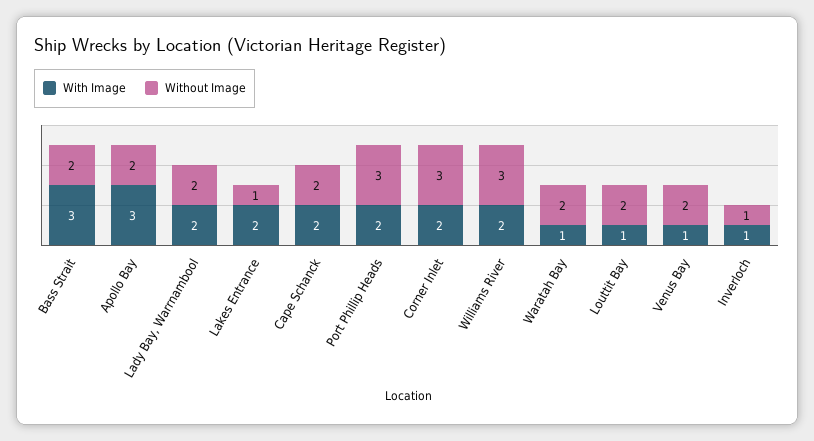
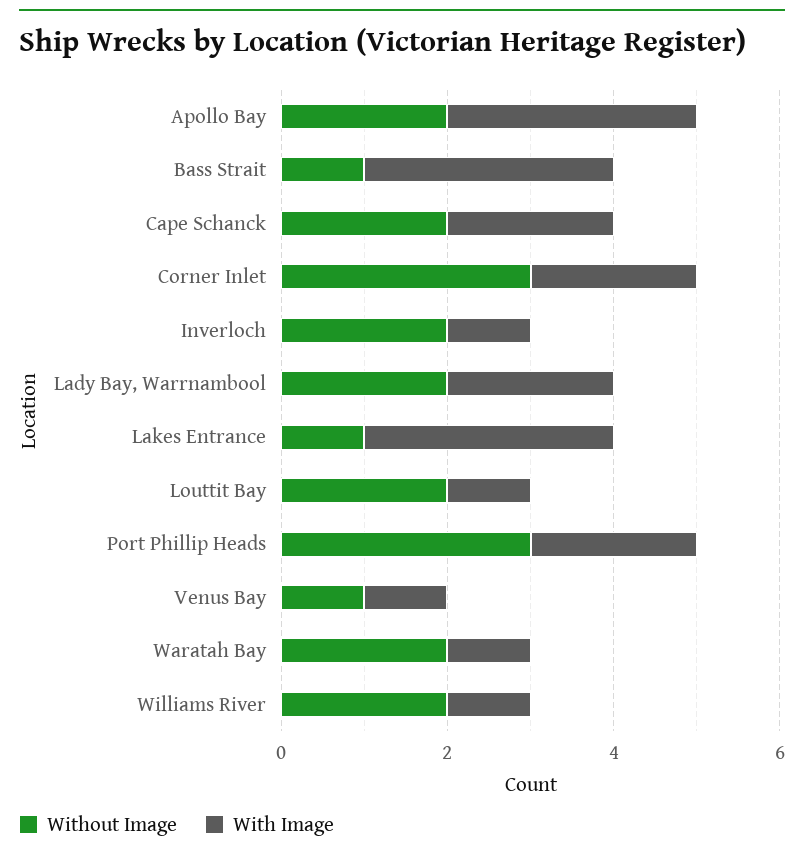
  {
    "With Image": {
      "Bass Strait": 3,
      "Apollo Bay": 3,
      "Lady Bay, Warrnambool": 2,
-     "Lakes Entrance": 2,
+     "Lakes Entrance": 3,
      "Cape Schanck": 2,
      "Port Phillip Heads": 2,
      "Corner Inlet": 2,
-     "Williams River": 2,
+     "Williams River": 1,
      "Waratah Bay": 1,
      "Louttit Bay": 1,
      "Venus Bay": 1,
      "Inverloch": 1
    },
    "Without Image": {
-     "Bass Strait": 2,
+     "Bass Strait": 1,
      "Apollo Bay": 2,
      "Lady Bay, Warrnambool": 2,
      "Lakes Entrance": 1,
      "Cape Schanck": 2,
      "Port Phillip Heads": 3,
      "Corner Inlet": 3,
-     "Williams River": 3,
+     "Williams River": 2,
      "Waratah Bay": 2,
      "Louttit Bay": 2,
-     "Venus Bay": 2,
+     "Venus Bay": 1,
-     "Inverloch": 1
+     "Inverloch": 2
    }
  }

